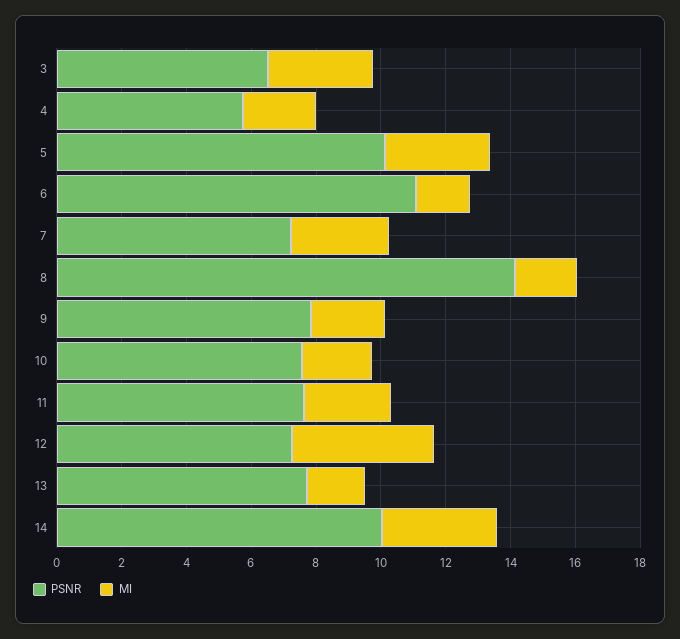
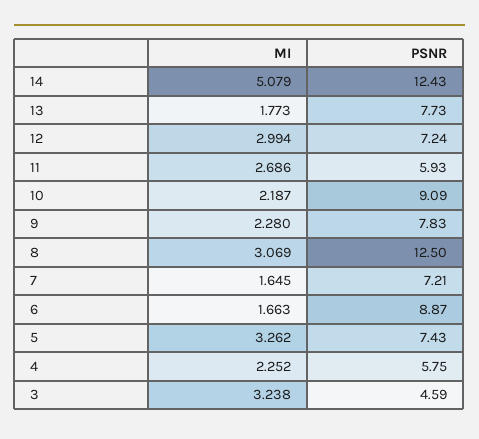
  {
    "PSNR": {
-     "3": 6.5,
+     "3": 4.59,
      "4": 5.75,
-     "5": 10,
+     "5": 7.43,
-     "6": 11,
+     "6": 8.87,
      "7": 7.21,
-     "8": 14,
+     "8": 12.5,
      "9": 7.83,
-     "10": 7.5,
+     "10": 9.09,
-     "11": 7.5,
+     "11": 5.93,
      "12": 7.24,
      "13": 7.73,
-     "14": 10
+     "14": 12.43
    },
    "MI": {
      "3": 3.238,
      "4": 2.252,
      "5": 3.262,
      "6": 1.663,
-     "7": 3,
+     "7": 1.645,
-     "8": 2,
+     "8": 3.069,
      "9": 2.28,
      "10": 2.187,
      "11": 2.686,
-     "12": 4.5,
+     "12": 2.994,
      "13": 1.773,
-     "14": 3.5
+     "14": 5.079
    }
  }

